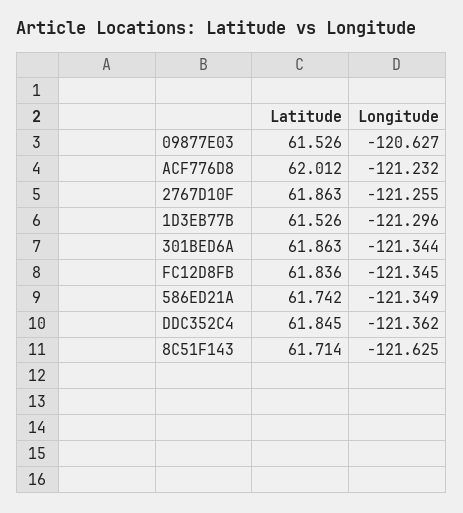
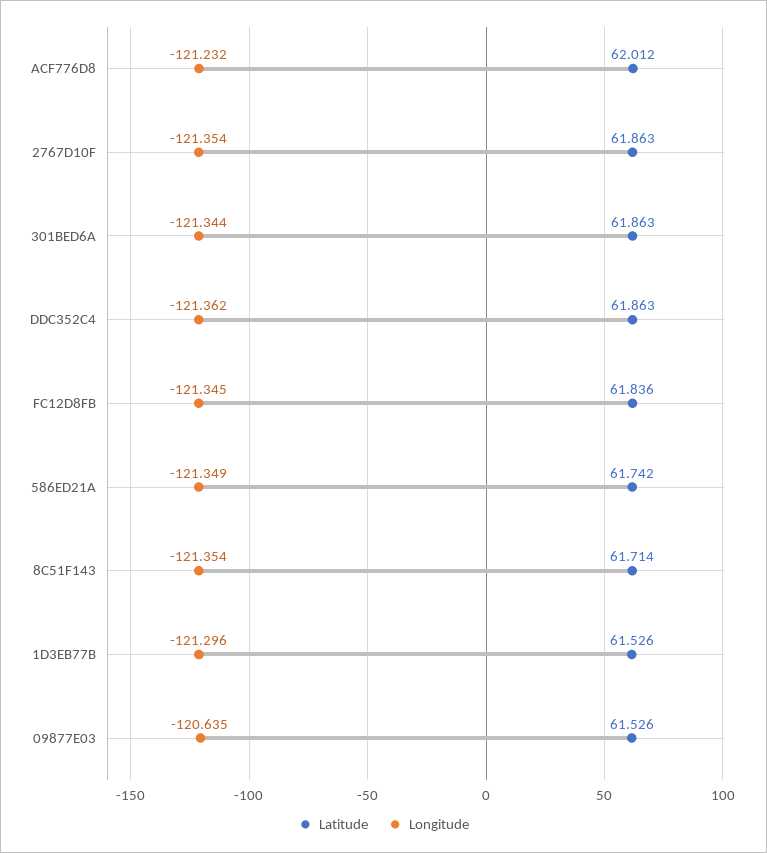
  {
    "Latitude": {
      "09877E03": 61.526,
      "ACF776D8": 62.012,
      "2767D10F": 61.863,
      "1D3EB77B": 61.526,
      "301BED6A": 61.863,
      "FC12D8FB": 61.836,
      "586ED21A": 61.742,
-     "DDC352C4": 61.845,
+     "DDC352C4": 61.863,
      "8C51F143": 61.714
    },
    "Longitude": {
-     "09877E03": -120.627,
+     "09877E03": -120.635,
      "ACF776D8": -121.232,
-     "2767D10F": -121.255,
+     "2767D10F": -121.354,
      "1D3EB77B": -121.296,
      "301BED6A": -121.344,
      "FC12D8FB": -121.345,
      "586ED21A": -121.349,
      "DDC352C4": -121.362,
-     "8C51F143": -121.625
+     "8C51F143": -121.354
    }
  }

